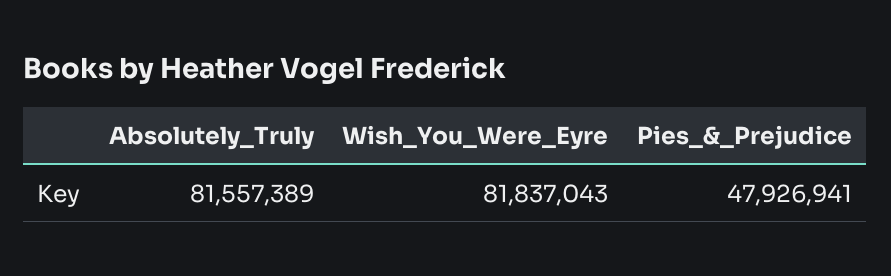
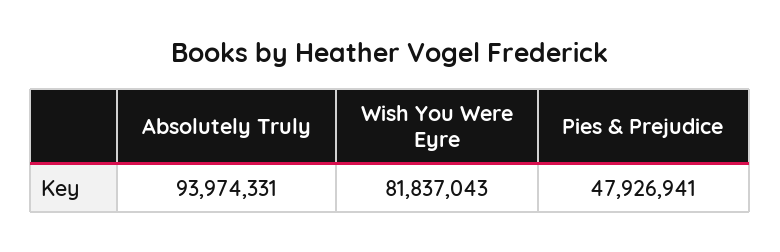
  {
-   "Absolutely_Truly": 81557389,
+   "Absolutely_Truly": 93974331,
    "Wish_You_Were_Eyre": 81837043,
    "Pies_&_Prejudice": 47926941
  }

